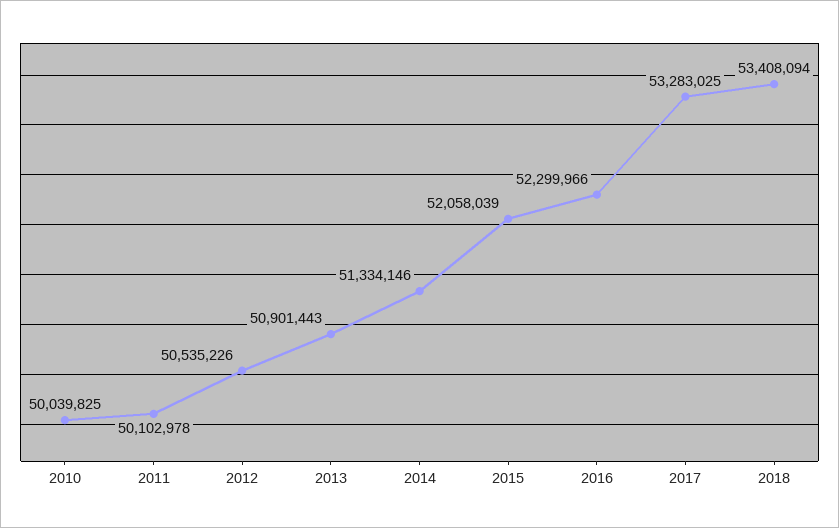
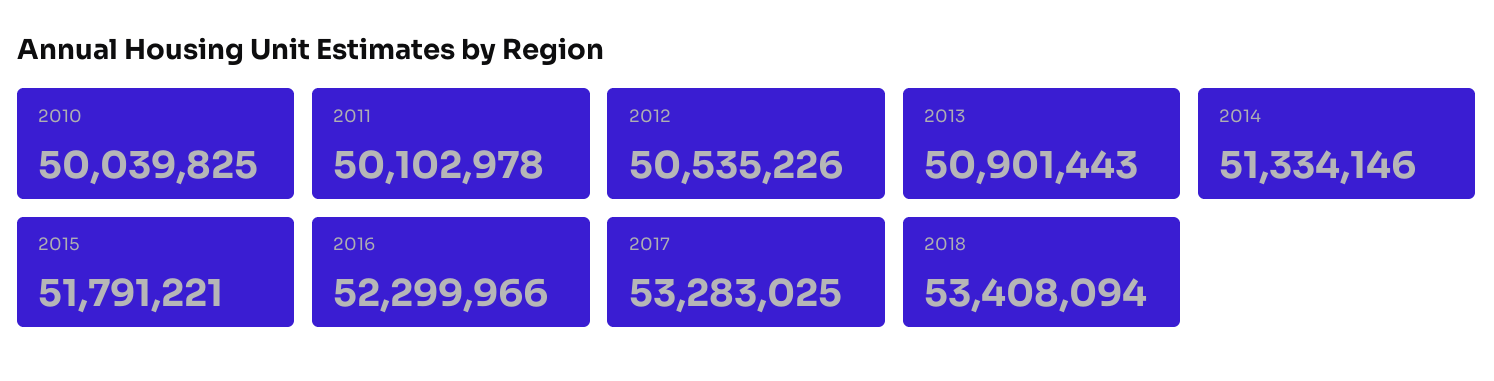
  {
    "2010": 50039825,
    "2011": 50102978,
    "2012": 50535226,
    "2013": 50901443,
    "2014": 51334146,
-   "2015": 52058039,
+   "2015": 51791221,
    "2016": 52299966,
    "2017": 53283025,
    "2018": 53408094
  }

